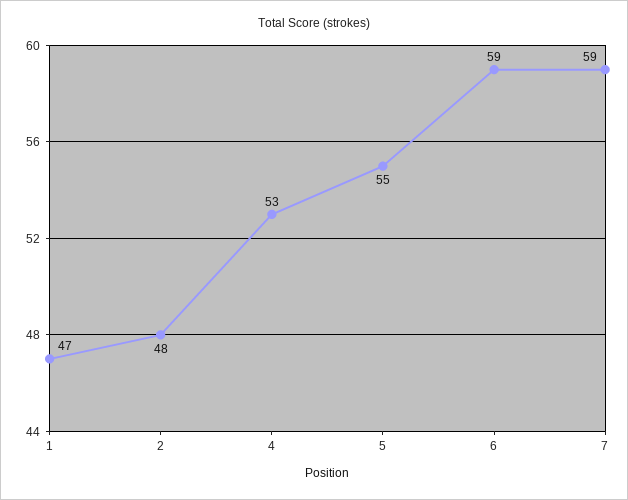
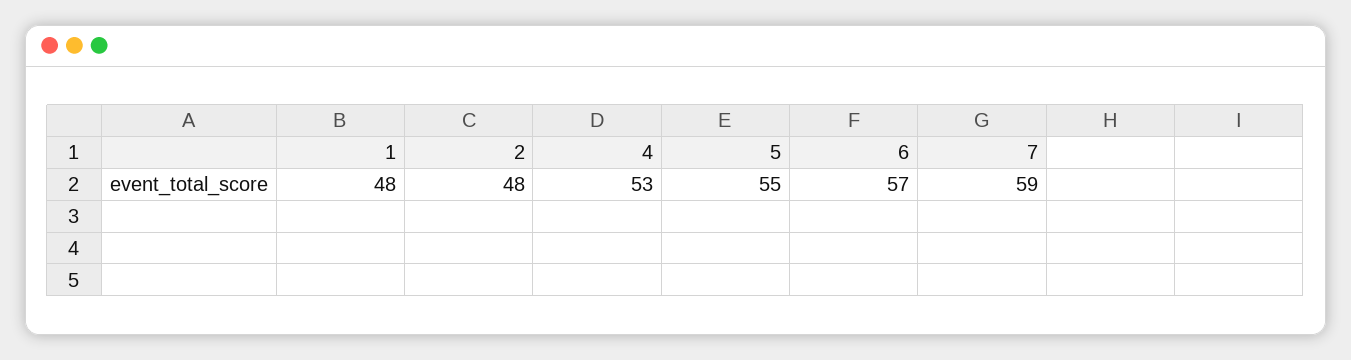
  {
-   "1": 47,
+   "1": 48,
    "2": 48,
    "4": 53,
    "5": 55,
-   "6": 59,
+   "6": 57,
    "7": 59
  }

